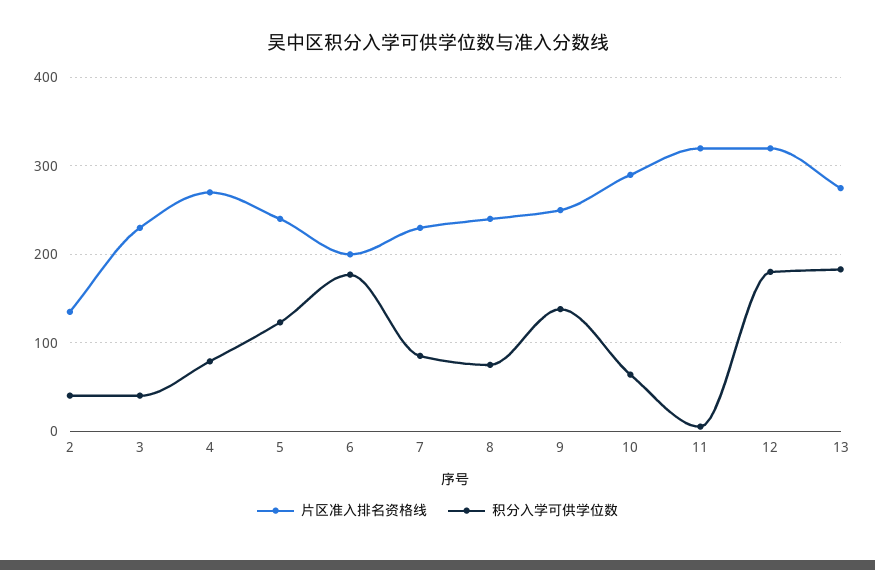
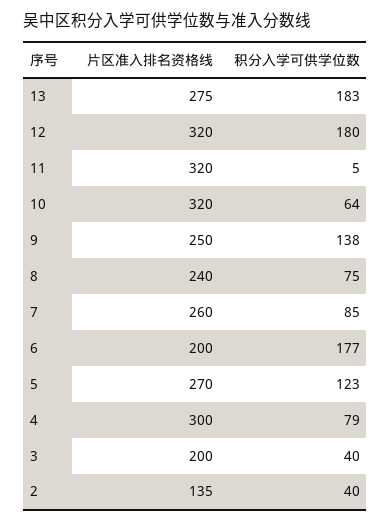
  {
    "片区准入排名资格线": {
      "2": 135,
-     "3": 230,
+     "3": 200,
-     "4": 270,
+     "4": 300,
-     "5": 240,
+     "5": 270,
      "6": 200,
-     "7": 230,
+     "7": 260,
      "8": 240,
      "9": 250,
-     "10": 290,
+     "10": 320,
      "11": 320,
      "12": 320,
      "13": 275
    },
    "积分入学可供学位数": {
      "2": 40,
      "3": 40,
      "4": 79,
      "5": 123,
      "6": 177,
      "7": 85,
      "8": 75,
      "9": 138,
      "10": 64,
      "11": 5,
      "12": 180,
      "13": 183
    }
  }

